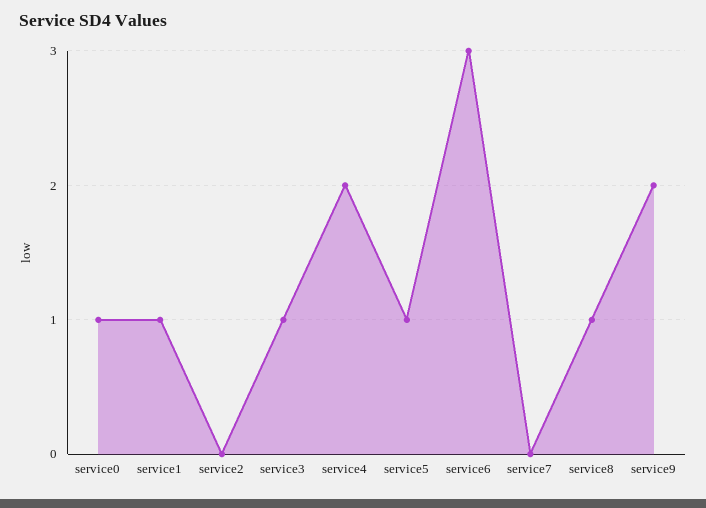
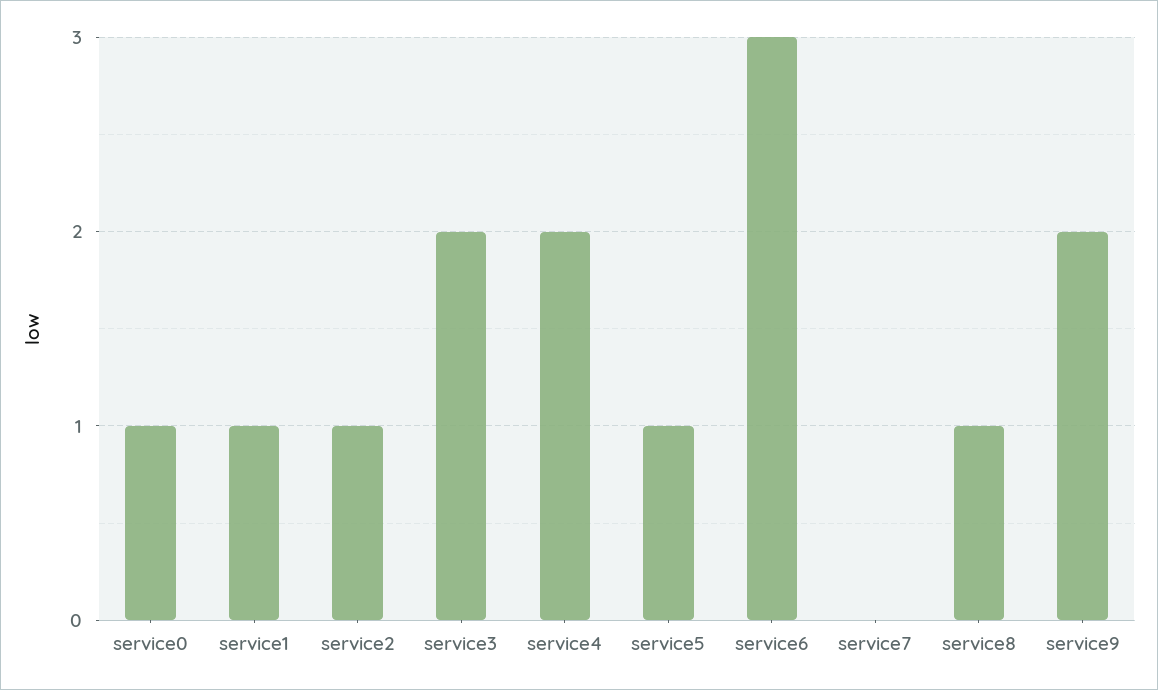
  {
    "service0": 1,
    "service1": 1,
-   "service2": 0,
+   "service2": 1,
-   "service3": 1,
+   "service3": 2,
    "service4": 2,
    "service5": 1,
    "service6": 3,
    "service7": 0,
    "service8": 1,
    "service9": 2
  }

